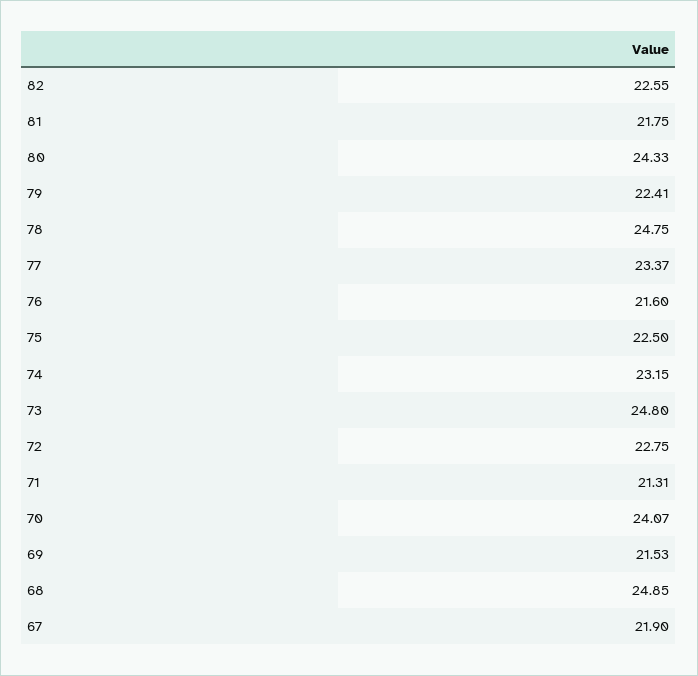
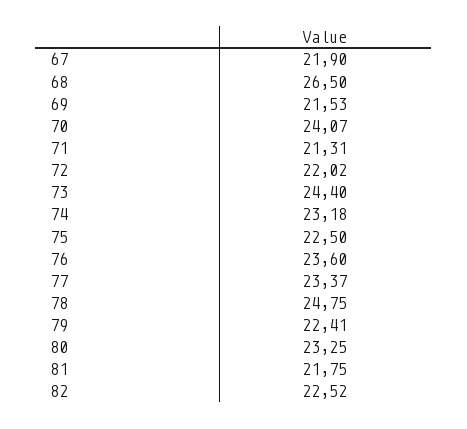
  {
-   "82": 22.55,
+   "82": 22.52,
    "81": 21.75,
-   "80": 24.33,
+   "80": 23.25,
    "79": 22.41,
    "78": 24.75,
    "77": 23.37,
-   "76": 21.6,
+   "76": 23.6,
    "75": 22.5,
-   "74": 23.15,
+   "74": 23.18,
-   "73": 24.8,
+   "73": 24.4,
-   "72": 22.75,
+   "72": 22.02,
    "71": 21.31,
    "70": 24.07,
    "69": 21.53,
-   "68": 24.85,
+   "68": 26.5,
    "67": 21.9
  }

